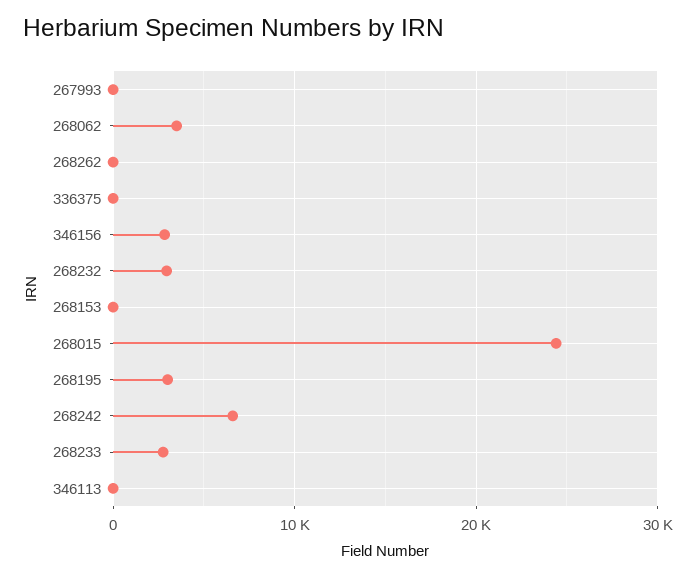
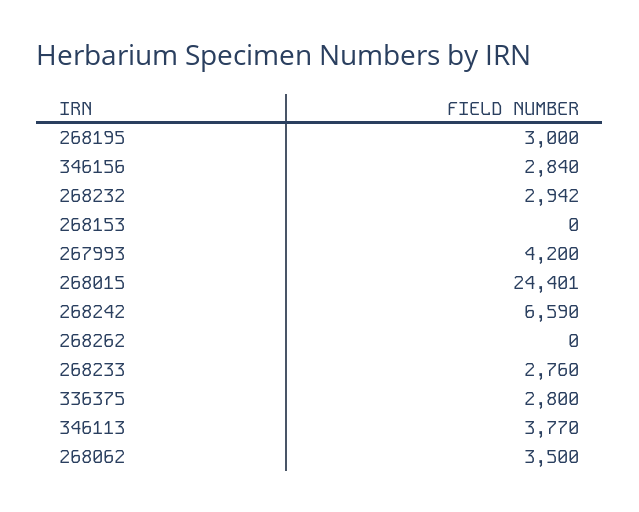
  {
-   "267993": 0,
+   "267993": 4200,
    "268062": 3500,
    "268262": 0,
-   "336375": 0,
+   "336375": 2800,
    "346156": 2840,
    "268232": 2942,
    "268153": 0,
    "268015": 24401,
    "268195": 3000,
    "268242": 6590,
    "268233": 2760,
-   "346113": 0
+   "346113": 3770
  }

